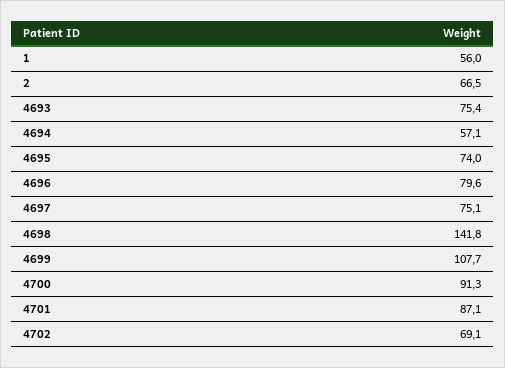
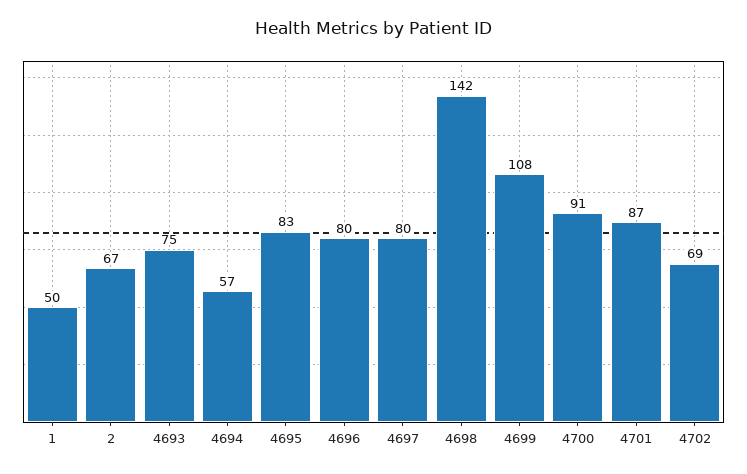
  {
-   "1": 56,
+   "1": 50,
    "2": 66.5,
    "4693": 75.4,
    "4694": 57.1,
-   "4695": 74,
+   "4695": 83,
    "4696": 79.6,
-   "4697": 75.1,
+   "4697": 80,
    "4698": 141.8,
    "4699": 107.7,
    "4700": 91.3,
    "4701": 87.1,
    "4702": 69.1
  }

